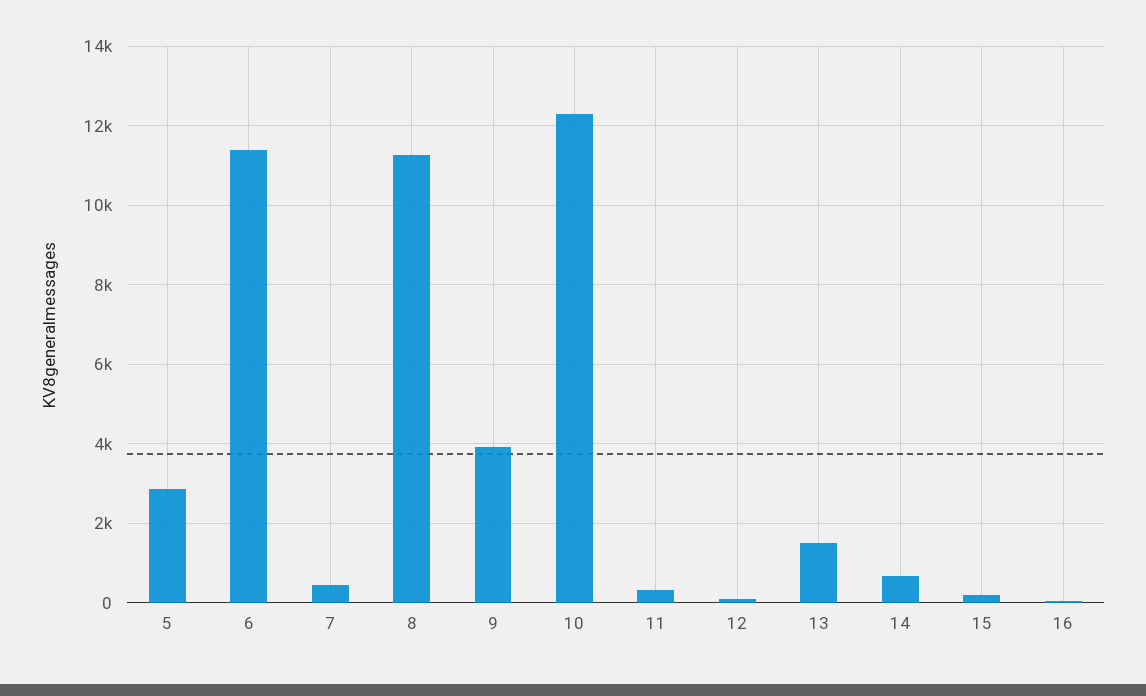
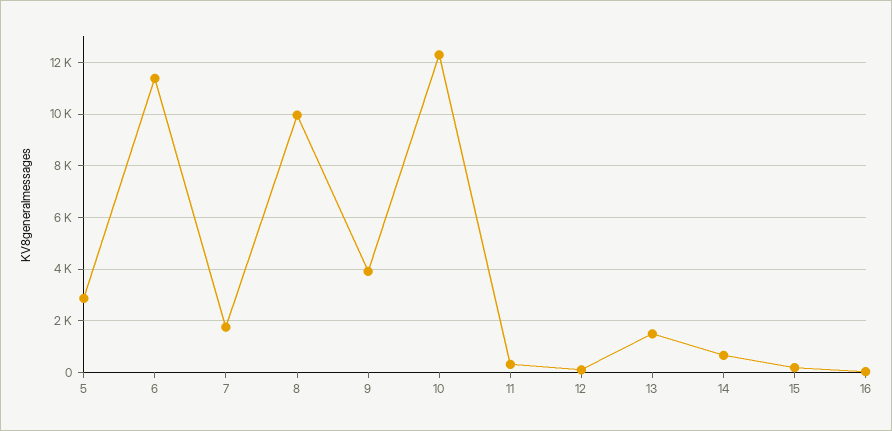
  {
    "5": 2800,
    "6": 11400,
-   "7": 400,
+   "7": 1750,
-   "8": 11200,
+   "8": 10000,
    "9": 4000,
    "10": 12200,
    "11": 400,
    "12": 0,
    "13": 1400,
    "14": 600,
    "15": 200,
    "16": 0
  }

